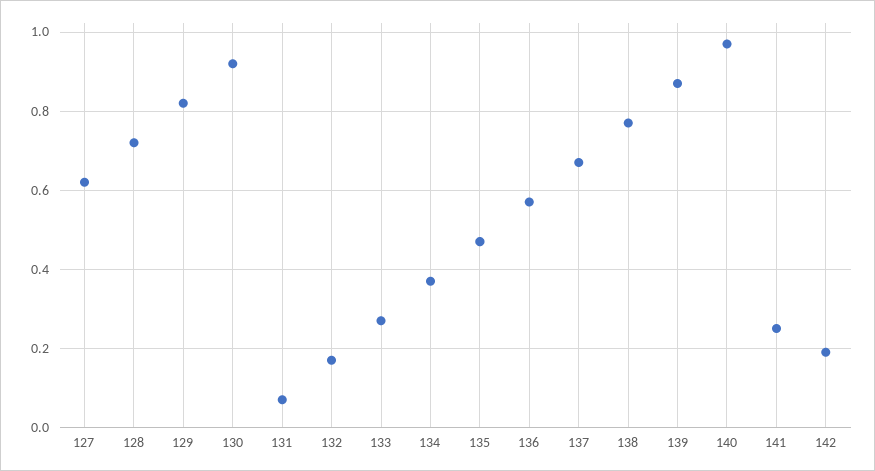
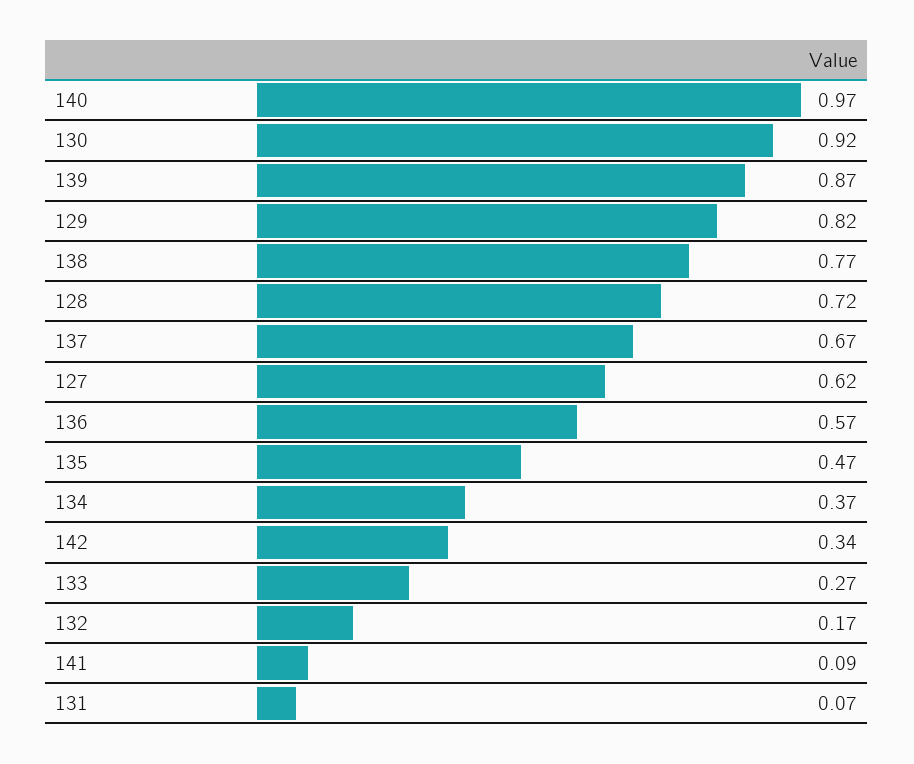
  {
    "127": 0.62,
    "128": 0.72,
    "129": 0.82,
    "130": 0.92,
    "131": 0.07,
    "132": 0.17,
    "133": 0.27,
    "134": 0.37,
    "135": 0.47,
    "136": 0.57,
    "137": 0.67,
    "138": 0.77,
    "139": 0.87,
    "140": 0.97,
-   "141": 0.25,
+   "141": 0.09,
-   "142": 0.2
+   "142": 0.34
  }

